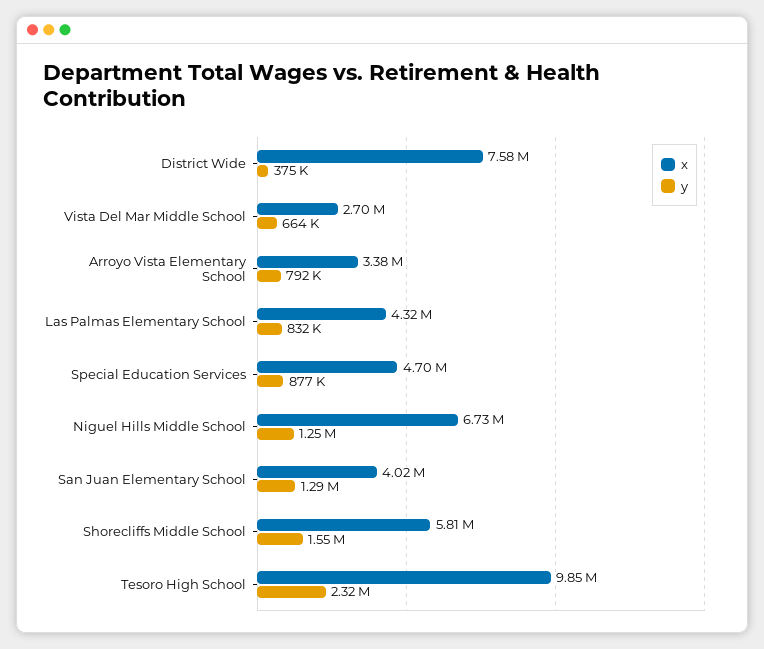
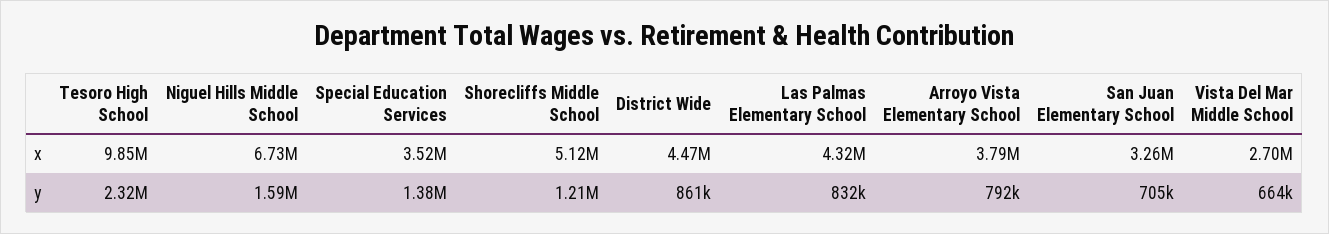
  {
    "x": {
-     "District Wide": 7580000,
+     "District Wide": 4470000,
      "Vista Del Mar Middle School": 2700000,
-     "Arroyo Vista Elementary School": 3380000,
+     "Arroyo Vista Elementary School": 3790000,
      "Las Palmas Elementary School": 4320000,
-     "Special Education Services": 4700000,
+     "Special Education Services": 3520000,
      "Niguel Hills Middle School": 6730000,
-     "San Juan Elementary School": 4020000,
+     "San Juan Elementary School": 3260000,
-     "Shorecliffs Middle School": 5810000,
+     "Shorecliffs Middle School": 5120000,
      "Tesoro High School": 9850000
    },
    "y": {
-     "District Wide": 375000,
+     "District Wide": 861000,
      "Vista Del Mar Middle School": 664000,
      "Arroyo Vista Elementary School": 792000,
      "Las Palmas Elementary School": 832000,
-     "Special Education Services": 877000,
+     "Special Education Services": 1380000,
-     "Niguel Hills Middle School": 1250000,
+     "Niguel Hills Middle School": 1590000,
-     "San Juan Elementary School": 1290000,
+     "San Juan Elementary School": 705000,
-     "Shorecliffs Middle School": 1550000,
+     "Shorecliffs Middle School": 1210000,
      "Tesoro High School": 2320000
    }
  }

